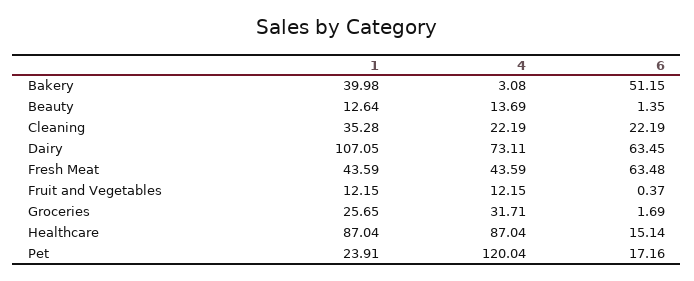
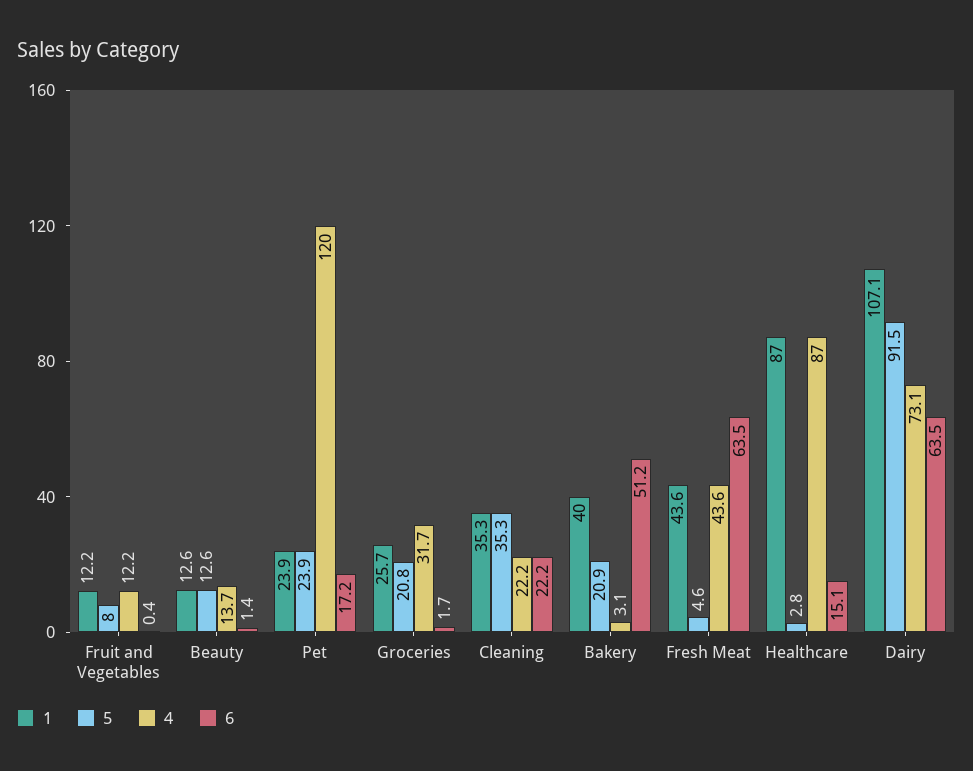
  {
    "1": {
      "Bakery": 39.98,
      "Beauty": 12.64,
      "Cleaning": 35.28,
      "Dairy": 107.05,
      "Fresh Meat": 43.59,
      "Fruit and Vegetables": 12.15,
      "Groceries": 25.65,
      "Healthcare": 87.04,
      "Pet": 23.91
    },
    "4": {
      "Bakery": 3.08,
      "Beauty": 13.69,
      "Cleaning": 22.19,
      "Dairy": 73.11,
      "Fresh Meat": 43.59,
      "Fruit and Vegetables": 12.15,
      "Groceries": 31.71,
      "Healthcare": 87.04,
      "Pet": 120.04
    },
    "6": {
      "Bakery": 51.15,
      "Beauty": 1.35,
      "Cleaning": 22.19,
      "Dairy": 63.45,
      "Fresh Meat": 63.48,
      "Fruit and Vegetables": 0.37,
      "Groceries": 1.69,
      "Healthcare": 15.14,
      "Pet": 17.16
-   }
+   },
+   "5": {
+     "Fruit and Vegetables": 8,
+     "Beauty": 12.6,
+     "Pet": 23.9,
+     "Groceries": 20.8,
+     "Cleaning": 35.3,
+     "Bakery": 20.9,
+     "Fresh Meat": 4.6,
+     "Healthcare": 2.8,
+     "Dairy": 91.5
+   }
  }

